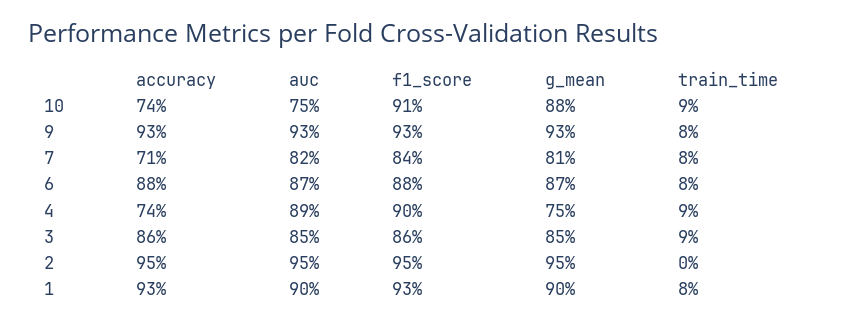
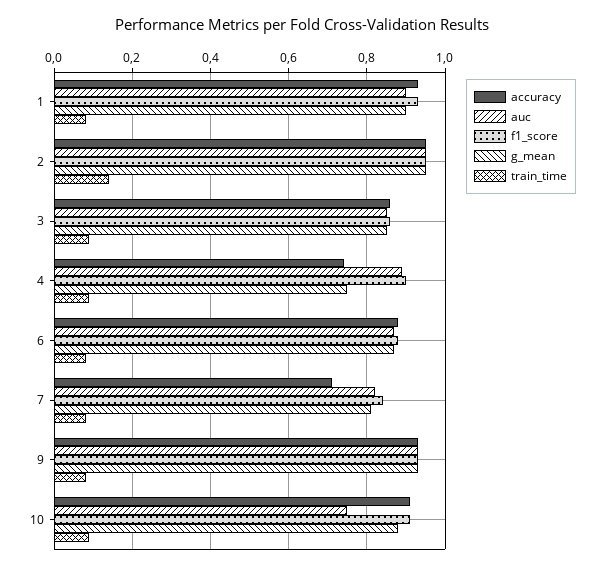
  {
    "accuracy": {
-     "10": 0.74,
+     "10": 0.9,
      "9": 0.93,
      "7": 0.71,
      "6": 0.88,
      "4": 0.74,
      "3": 0.86,
      "2": 0.95,
      "1": 0.93
    },
    "auc": {
      "10": 0.75,
      "9": 0.93,
      "7": 0.82,
      "6": 0.87,
      "4": 0.89,
      "3": 0.85,
      "2": 0.95,
      "1": 0.9
    },
    "f1_score": {
      "10": 0.91,
      "9": 0.93,
      "7": 0.84,
      "6": 0.88,
      "4": 0.9,
      "3": 0.86,
      "2": 0.95,
      "1": 0.93
    },
    "g_mean": {
      "10": 0.88,
      "9": 0.93,
      "7": 0.81,
      "6": 0.87,
      "4": 0.75,
      "3": 0.85,
      "2": 0.95,
      "1": 0.9
    },
    "train_time": {
      "10": 0.09,
      "9": 0.08,
      "7": 0.08,
      "6": 0.08,
      "4": 0.09,
      "3": 0.09,
-     "2": 0,
+     "2": 0.15,
      "1": 0.08
    }
  }

